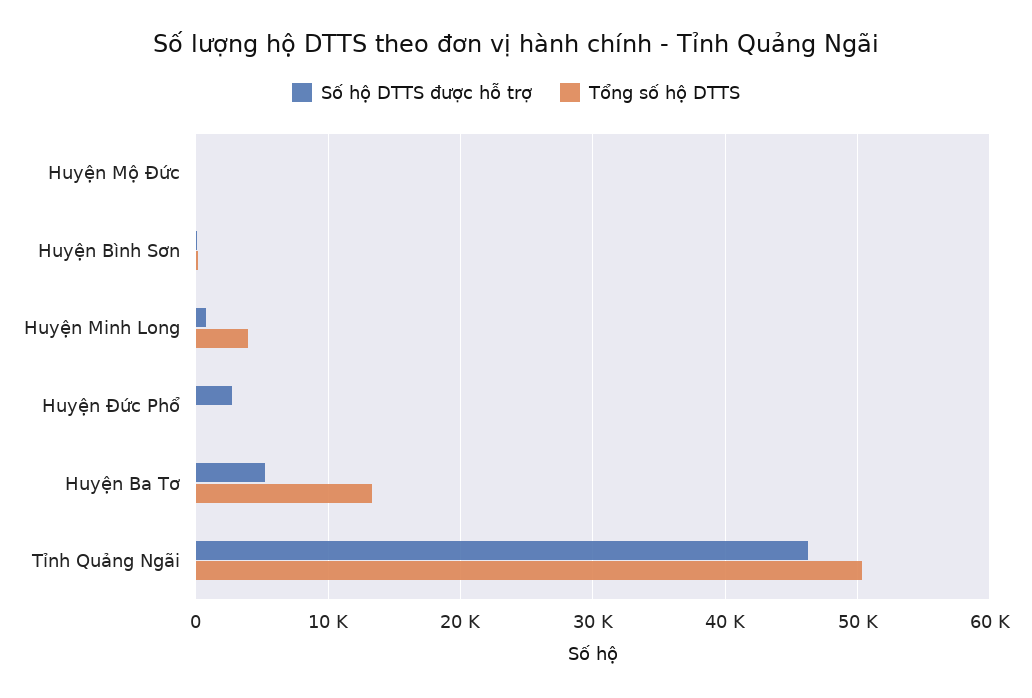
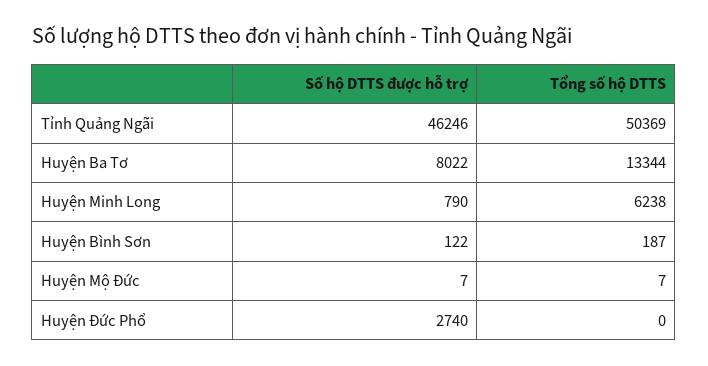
  {
    "Số hộ DTTS được hỗ trợ": {
      "Huyện Mộ Đức": 7,
      "Huyện Bình Sơn": 122,
      "Huyện Minh Long": 790,
      "Huyện Đức Phổ": 2740,
-     "Huyện Ba Tơ": 5000,
+     "Huyện Ba Tơ": 8022,
      "Tỉnh Quảng Ngãi": 46246
    },
    "Tổng số hộ DTTS": {
      "Huyện Mộ Đức": 7,
      "Huyện Bình Sơn": 187,
-     "Huyện Minh Long": 4000,
+     "Huyện Minh Long": 6238,
      "Huyện Đức Phổ": 0,
      "Huyện Ba Tơ": 13344,
      "Tỉnh Quảng Ngãi": 50369
    }
  }

